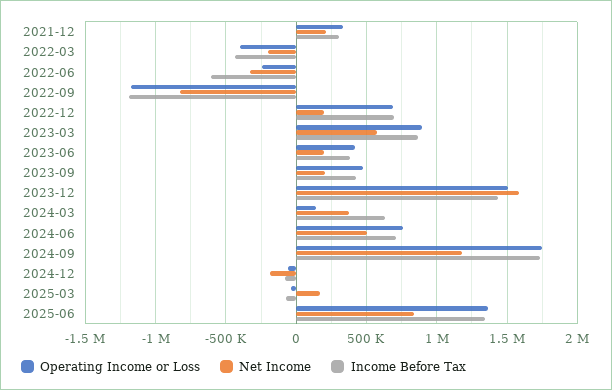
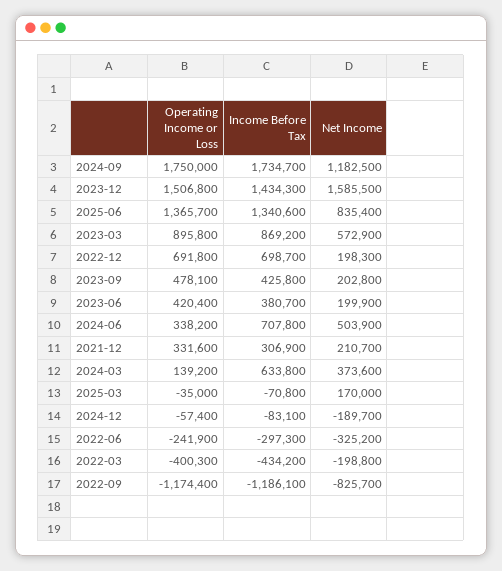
  {
    "Operating Income or Loss": {
      "2021-12": 331600,
      "2022-03": -400300,
      "2022-06": -241900,
      "2022-09": -1174400,
      "2022-12": 691800,
      "2023-03": 895800,
      "2023-06": 420400,
      "2023-09": 478100,
      "2023-12": 1506800,
      "2024-03": 139200,
-     "2024-06": 750000,
+     "2024-06": 338200,
      "2024-09": 1750000,
      "2024-12": -57400,
      "2025-03": -35000,
      "2025-06": 1365700
    },
    "Net Income": {
      "2021-12": 210700,
      "2022-03": -198800,
      "2022-06": -325200,
      "2022-09": -825700,
      "2022-12": 198300,
      "2023-03": 572900,
      "2023-06": 199900,
      "2023-09": 202800,
      "2023-12": 1585500,
      "2024-03": 373600,
      "2024-06": 503900,
      "2024-09": 1182500,
      "2024-12": -189700,
      "2025-03": 170000,
      "2025-06": 835400
    },
    "Income Before Tax": {
      "2021-12": 306900,
      "2022-03": -434200,
-     "2022-06": -600000,
+     "2022-06": -297300,
      "2022-09": -1186100,
      "2022-12": 698700,
      "2023-03": 869200,
      "2023-06": 380700,
      "2023-09": 425800,
      "2023-12": 1434300,
      "2024-03": 633800,
      "2024-06": 707800,
      "2024-09": 1734700,
      "2024-12": -83100,
      "2025-03": -70800,
      "2025-06": 1340600
    }
  }

